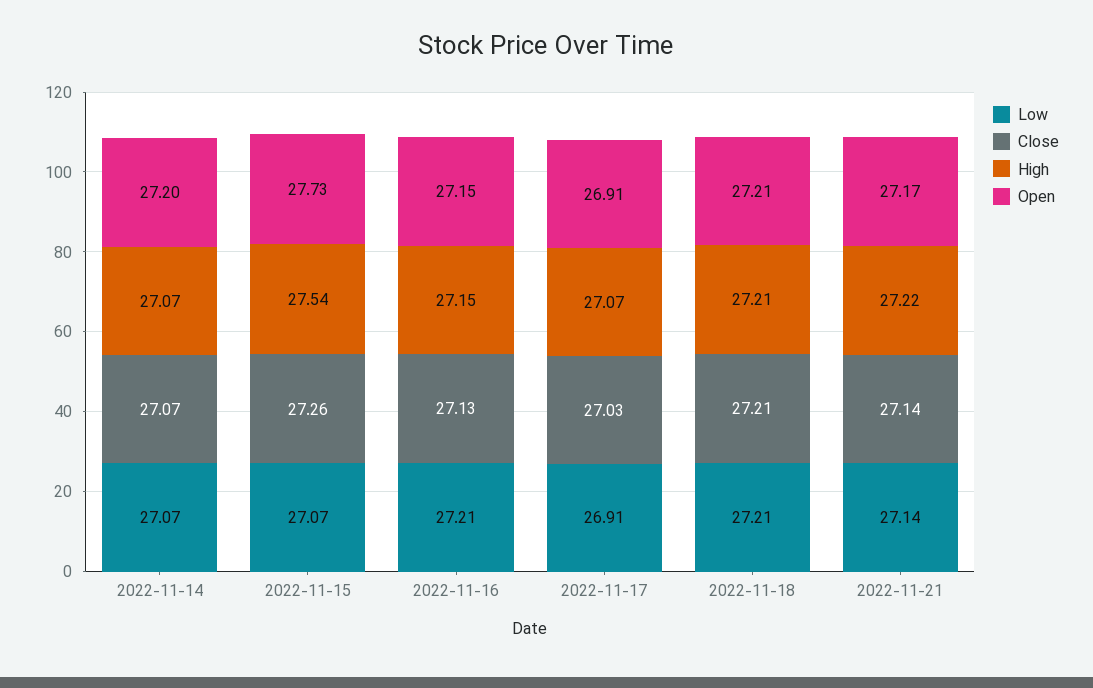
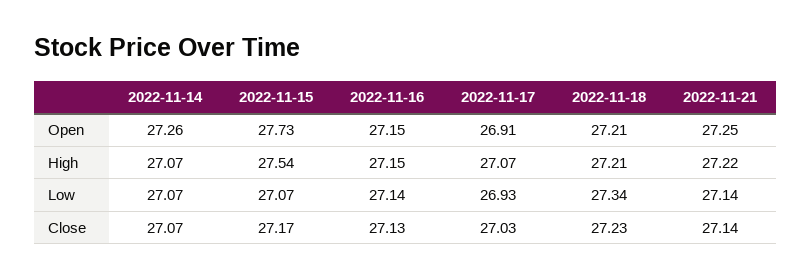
  {
    "Low": {
      "2022-11-14": 27.07,
      "2022-11-15": 27.07,
-     "2022-11-16": 27.21,
+     "2022-11-16": 27.14,
-     "2022-11-17": 26.91,
+     "2022-11-17": 26.93,
-     "2022-11-18": 27.21,
+     "2022-11-18": 27.34,
      "2022-11-21": 27.14
    },
    "Close": {
      "2022-11-14": 27.07,
-     "2022-11-15": 27.26,
+     "2022-11-15": 27.17,
      "2022-11-16": 27.13,
      "2022-11-17": 27.03,
-     "2022-11-18": 27.21,
+     "2022-11-18": 27.23,
      "2022-11-21": 27.14
    },
    "High": {
      "2022-11-14": 27.07,
      "2022-11-15": 27.54,
      "2022-11-16": 27.15,
      "2022-11-17": 27.07,
      "2022-11-18": 27.21,
      "2022-11-21": 27.22
    },
    "Open": {
-     "2022-11-14": 27.2,
+     "2022-11-14": 27.26,
      "2022-11-15": 27.73,
      "2022-11-16": 27.15,
      "2022-11-17": 26.91,
      "2022-11-18": 27.21,
-     "2022-11-21": 27.17
+     "2022-11-21": 27.25
    }
  }

